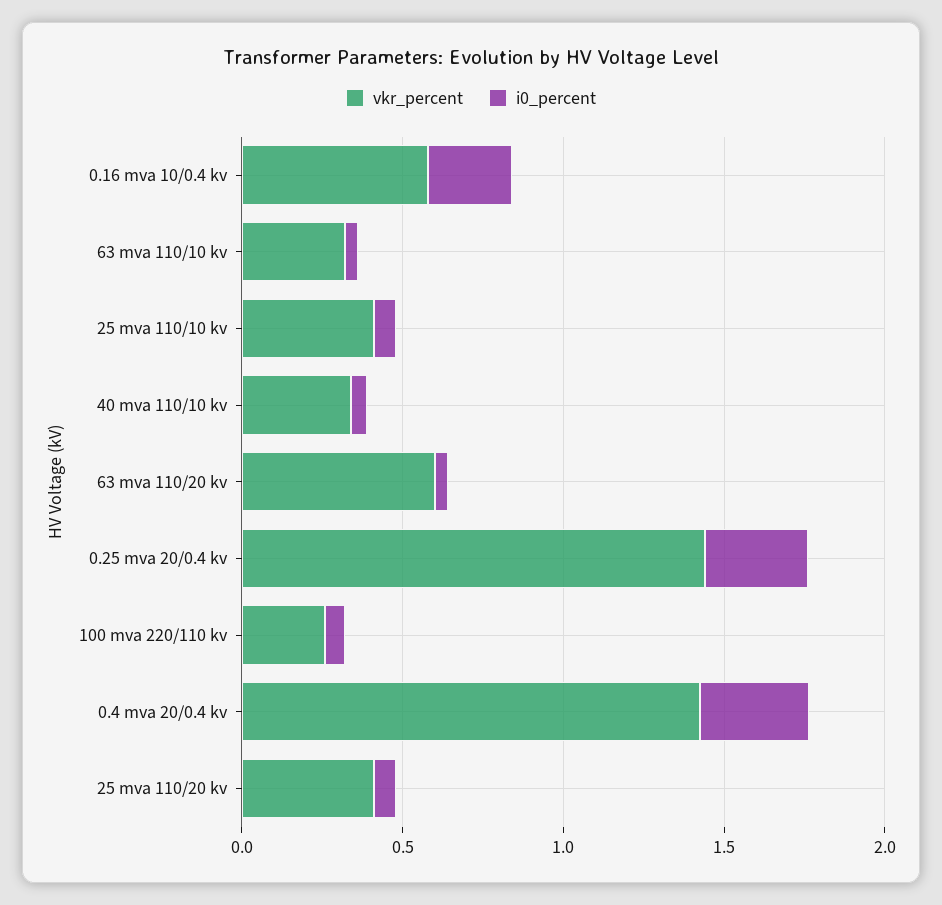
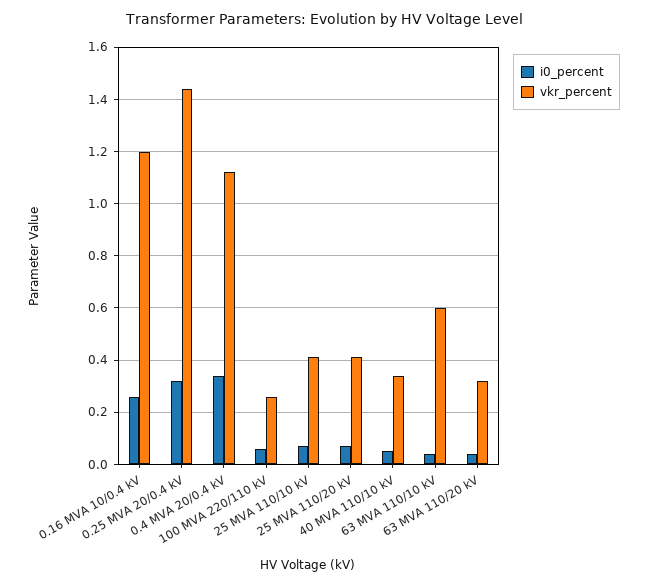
  {
    "vkr_percent": {
-     "0.16 mva 10/0.4 kv": 0.6,
+     "0.16 mva 10/0.4 kv": 1.2,
-     "63 mva 110/10 kv": 0.3,
+     "63 mva 110/10 kv": 0.6,
      "25 mva 110/10 kv": 0.4,
      "40 mva 110/10 kv": 0.35,
-     "63 mva 110/20 kv": 0.6,
+     "63 mva 110/20 kv": 0.325,
      "0.25 mva 20/0.4 kv": 1.45,
      "100 mva 220/110 kv": 0.25,
-     "0.4 mva 20/0.4 kv": 1.4,
+     "0.4 mva 20/0.4 kv": 1.125,
      "25 mva 110/20 kv": 0.4
    },
    "i0_percent": {
      "0.16 mva 10/0.4 kv": 0.25,
      "63 mva 110/10 kv": 0.05,
      "25 mva 110/10 kv": 0.075,
      "40 mva 110/10 kv": 0.05,
      "63 mva 110/20 kv": 0.05,
      "0.25 mva 20/0.4 kv": 0.325,
      "100 mva 220/110 kv": 0.05,
      "0.4 mva 20/0.4 kv": 0.35,
      "25 mva 110/20 kv": 0.075
    }
  }

